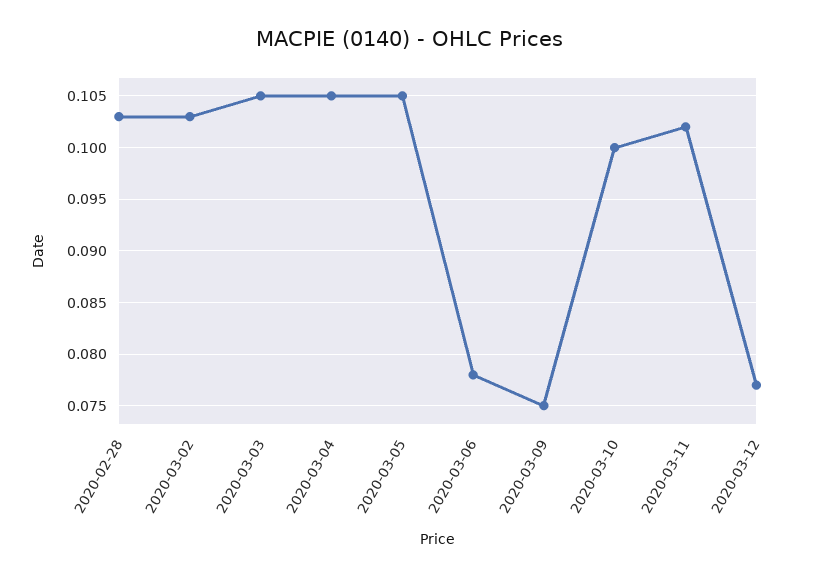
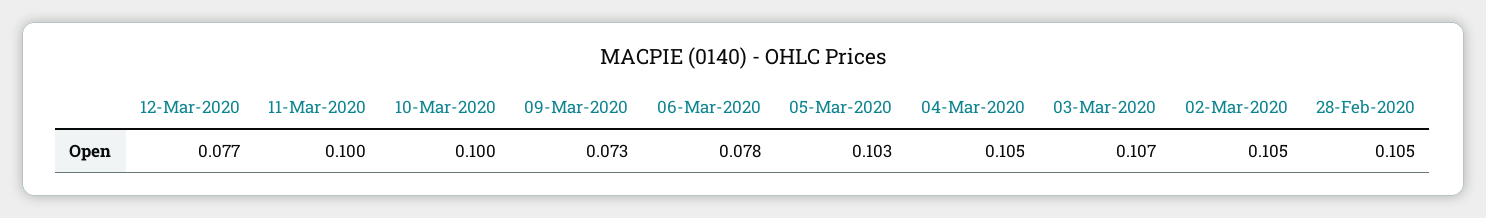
  {
-   "2020-02-28": 0.103,
+   "2020-02-28": 0.105,
-   "2020-03-02": 0.103,
+   "2020-03-02": 0.105,
-   "2020-03-03": 0.105,
+   "2020-03-03": 0.107,
    "2020-03-04": 0.105,
-   "2020-03-05": 0.105,
+   "2020-03-05": 0.103,
    "2020-03-06": 0.078,
-   "2020-03-09": 0.075,
+   "2020-03-09": 0.073,
    "2020-03-10": 0.1,
-   "2020-03-11": 0.102,
+   "2020-03-11": 0.1,
    "2020-03-12": 0.077
  }

